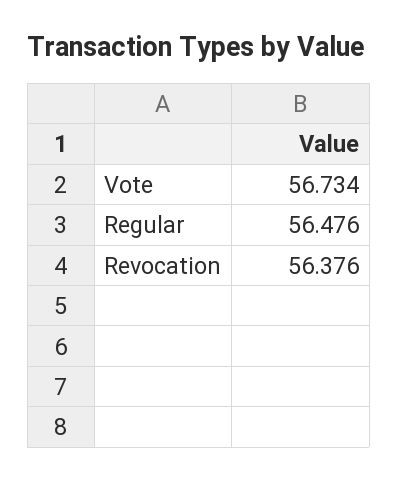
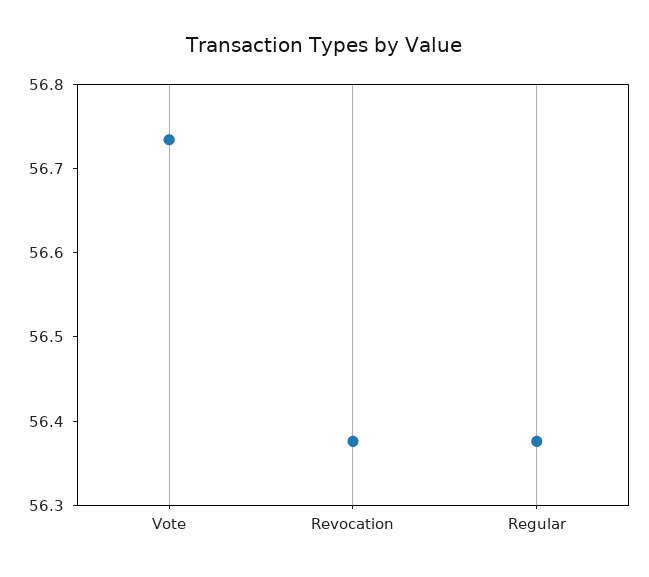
  {
    "Vote": 56.734,
-   "Regular": 56.476,
+   "Regular": 56.38,
    "Revocation": 56.376
  }

